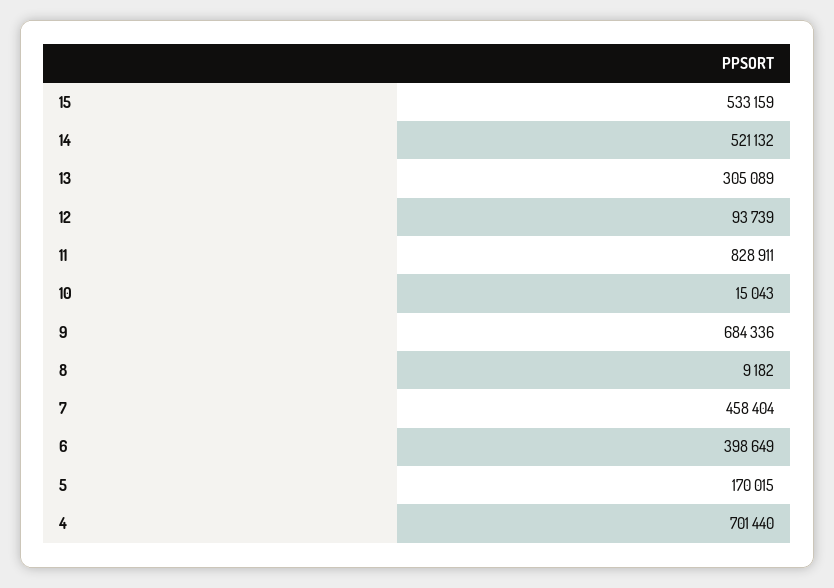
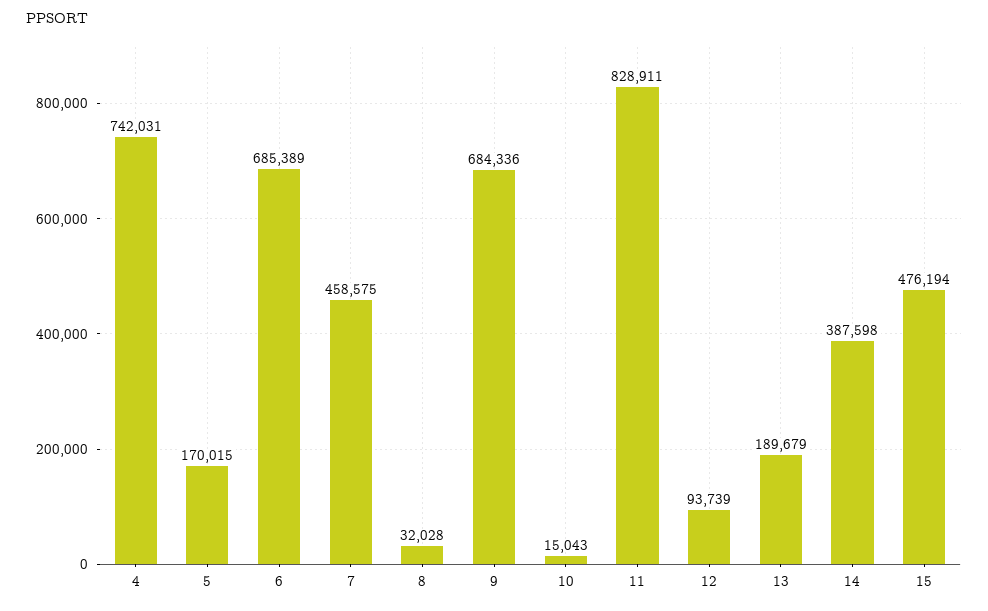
  {
-   "15": 533159,
+   "15": 476194,
-   "14": 521132,
+   "14": 387598,
-   "13": 305089,
+   "13": 189679,
    "12": 93739,
    "11": 828911,
    "10": 15043,
    "9": 684336,
-   "8": 9182,
+   "8": 32028,
-   "7": 458404,
+   "7": 458575,
-   "6": 398649,
+   "6": 685389,
    "5": 170015,
-   "4": 701440
+   "4": 742031
  }

